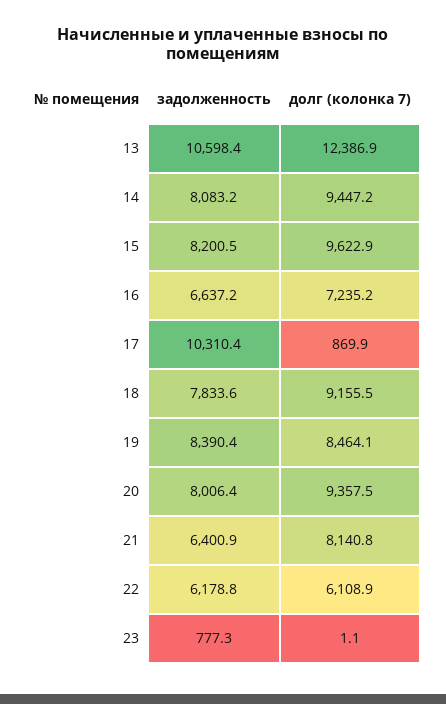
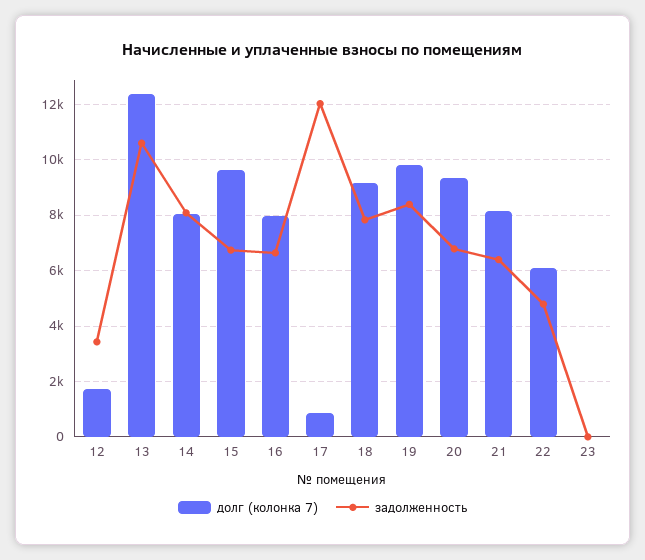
  {
    "задолженность": {
      "13": 10598.4,
      "14": 8083.2,
-     "15": 8200.5,
+     "15": 6750,
      "16": 6637.2,
-     "17": 10310.4,
+     "17": 12000,
      "18": 7833.6,
      "19": 8390.4,
-     "20": 8006.4,
+     "20": 6750,
      "21": 6400.9,
-     "22": 6178.8,
+     "22": 4750,
-     "23": 777.3
+     "23": 0,
+     "12": 3500
    },
    "долг (колонка 7)": {
      "13": 12386.9,
-     "14": 9447.2,
+     "14": 8000,
      "15": 9622.9,
-     "16": 7235.2,
+     "16": 8000,
      "17": 869.9,
      "18": 9155.5,
-     "19": 8464.1,
+     "19": 9750,
      "20": 9357.5,
      "21": 8140.8,
      "22": 6108.9,
-     "23": 1.1
+     "23": 1.1,
+     "12": 1750
    }
  }

